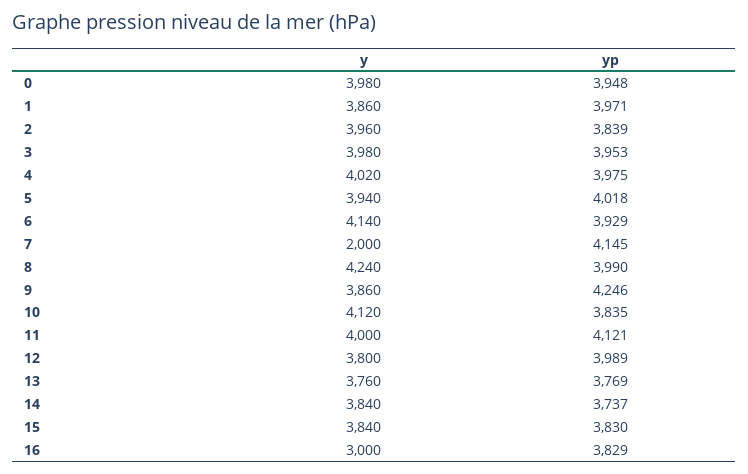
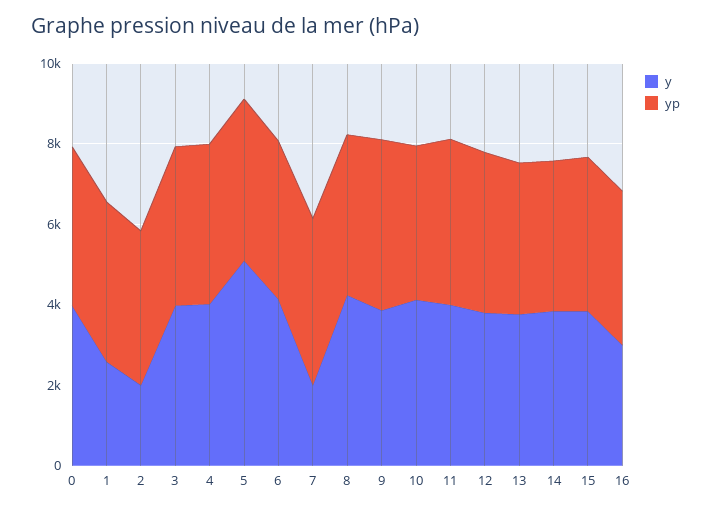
  {
    "y": {
      "0": 3980,
-     "1": 3860,
+     "1": 2500,
-     "2": 3960,
+     "2": 2000,
      "3": 3980,
      "4": 4020,
-     "5": 3940,
+     "5": 5000,
      "6": 4140,
      "7": 2000,
      "8": 4240,
      "9": 3860,
      "10": 4120,
      "11": 4000,
      "12": 3800,
      "13": 3760,
      "14": 3840,
      "15": 3840,
      "16": 3000
    },
    "yp": {
      "0": 3948,
      "1": 3971,
      "2": 3839,
      "3": 3953,
      "4": 3975,
      "5": 4018,
      "6": 3929,
      "7": 4145,
      "8": 3990,
      "9": 4246,
      "10": 3835,
      "11": 4121,
      "12": 3989,
      "13": 3769,
      "14": 3737,
      "15": 3830,
      "16": 3829
    }
  }

